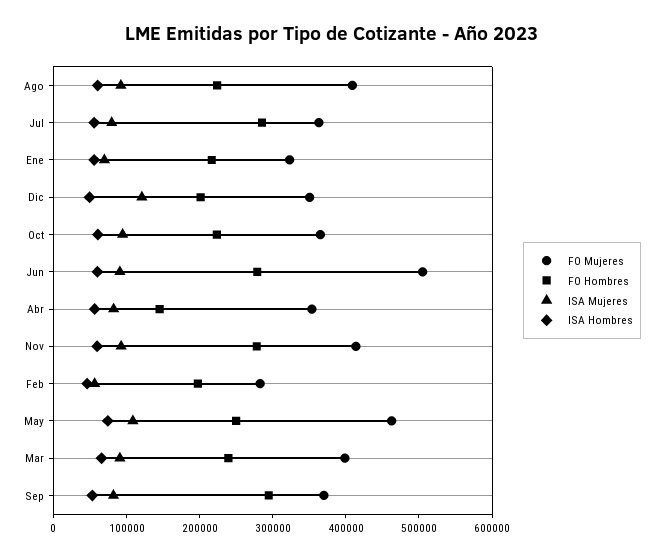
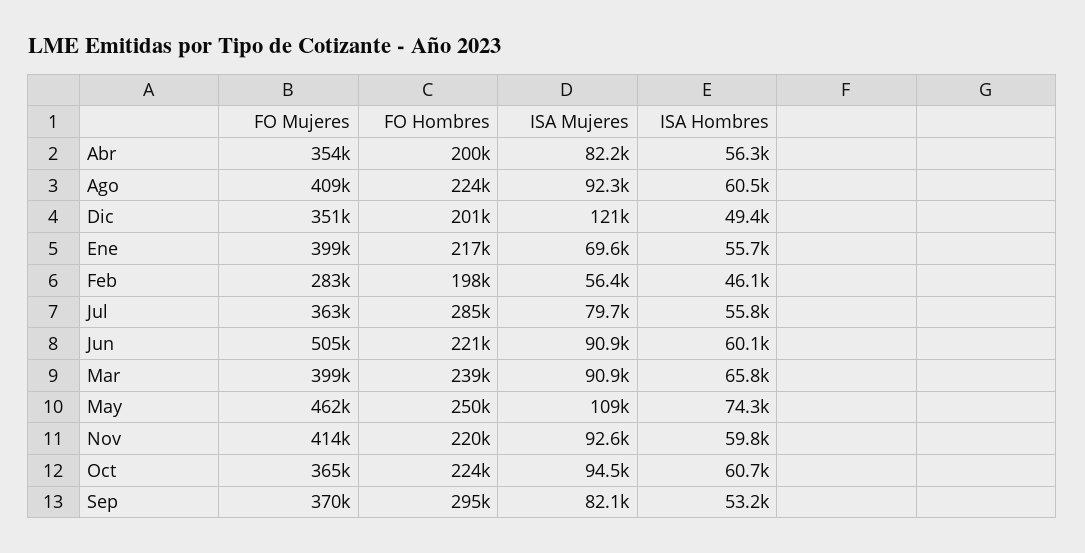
  {
    "FO Mujeres": {
      "Ago": 409000,
      "Jul": 363000,
-     "Ene": 320000,
+     "Ene": 399000,
      "Dic": 351000,
      "Oct": 365000,
      "Jun": 505000,
      "Abr": 354000,
      "Nov": 414000,
      "Feb": 283000,
      "May": 462000,
      "Mar": 399000,
      "Sep": 370000
    },
    "FO Hombres": {
      "Ago": 224000,
      "Jul": 285000,
      "Ene": 217000,
      "Dic": 201000,
      "Oct": 224000,
-     "Jun": 280000,
+     "Jun": 221000,
-     "Abr": 140000,
+     "Abr": 200000,
-     "Nov": 280000,
+     "Nov": 220000,
      "Feb": 198000,
      "May": 250000,
      "Mar": 239000,
      "Sep": 295000
    },
    "ISA Mujeres": {
      "Ago": 92300,
      "Jul": 79700,
      "Ene": 69600,
      "Dic": 121000,
      "Oct": 94500,
      "Jun": 90900,
      "Abr": 82200,
      "Nov": 92600,
      "Feb": 56400,
      "May": 109000,
      "Mar": 90900,
      "Sep": 82100
    },
    "ISA Hombres": {
      "Ago": 60500,
      "Jul": 55800,
      "Ene": 55700,
      "Dic": 49400,
      "Oct": 60700,
      "Jun": 60100,
      "Abr": 56300,
      "Nov": 59800,
      "Feb": 46100,
      "May": 74300,
      "Mar": 65800,
      "Sep": 53200
    }
  }

